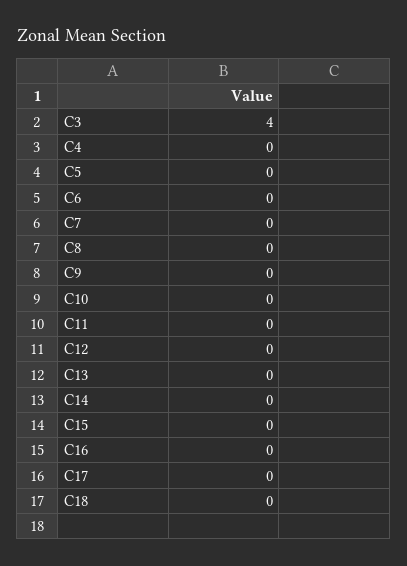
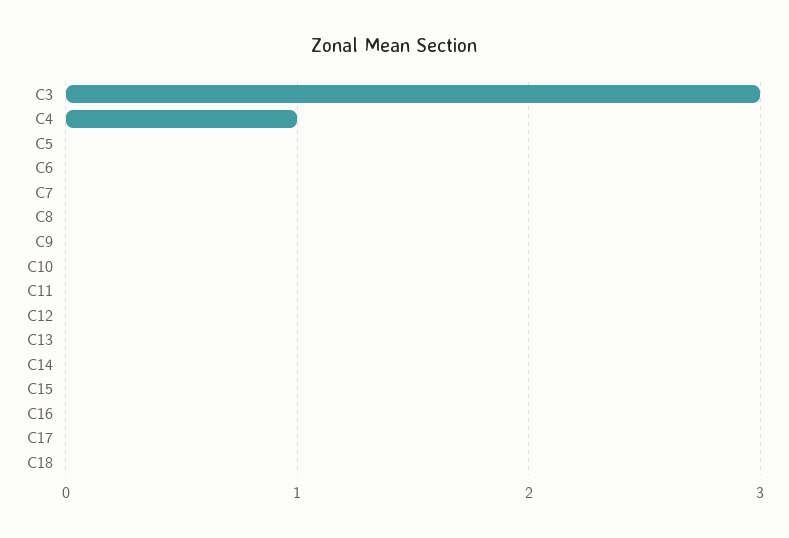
  {
-   "C3": 4,
+   "C3": 3,
-   "C4": 0,
+   "C4": 1,
    "C5": 0,
    "C6": 0,
    "C7": 0,
    "C8": 0,
    "C9": 0,
    "C10": 0,
    "C11": 0,
    "C12": 0,
    "C13": 0,
    "C14": 0,
    "C15": 0,
    "C16": 0,
    "C17": 0,
    "C18": 0
  }

